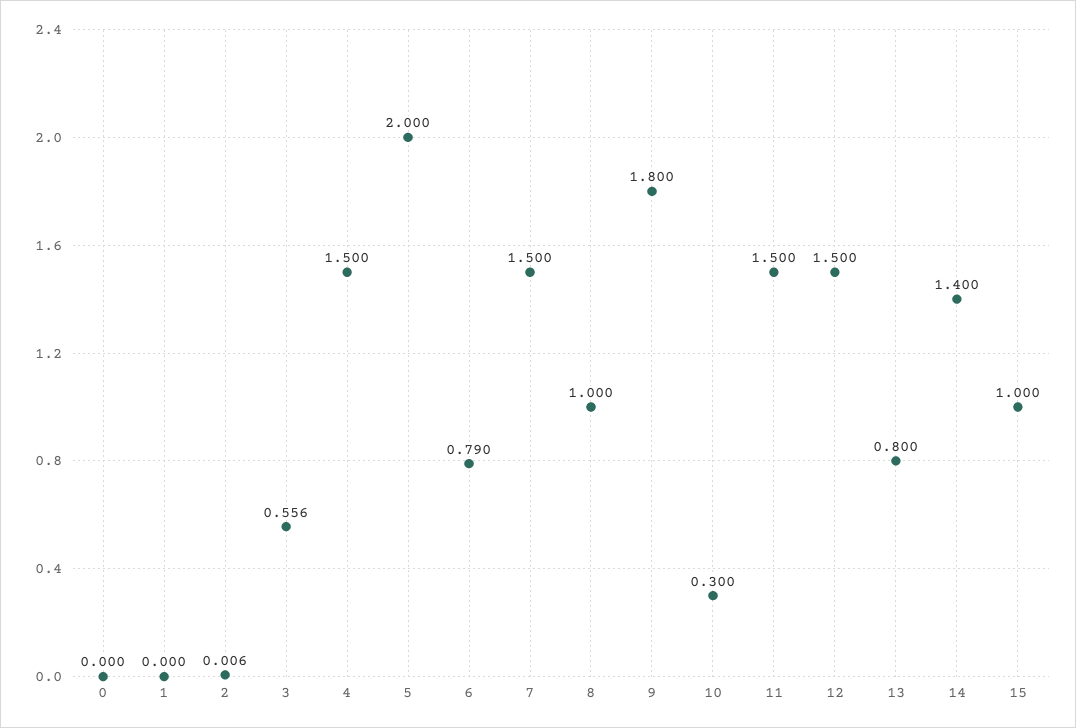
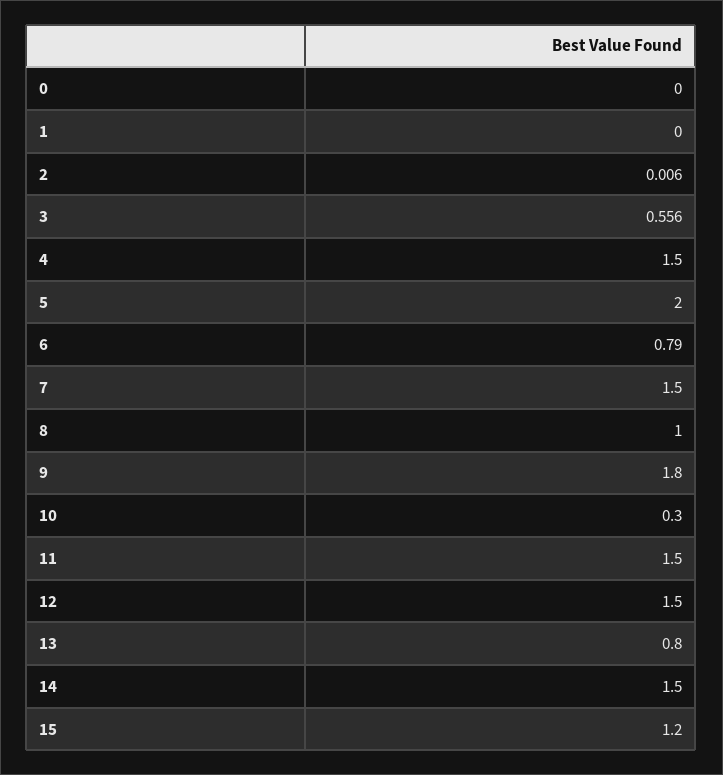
  {
    "0": 0,
    "1": 0,
    "2": 0.006,
    "3": 0.556,
    "4": 1.5,
    "5": 2,
    "6": 0.79,
    "7": 1.5,
    "8": 1,
    "9": 1.8,
    "10": 0.3,
    "11": 1.5,
    "12": 1.5,
    "13": 0.8,
-   "14": 1.4,
+   "14": 1.5,
-   "15": 1
+   "15": 1.2
  }

